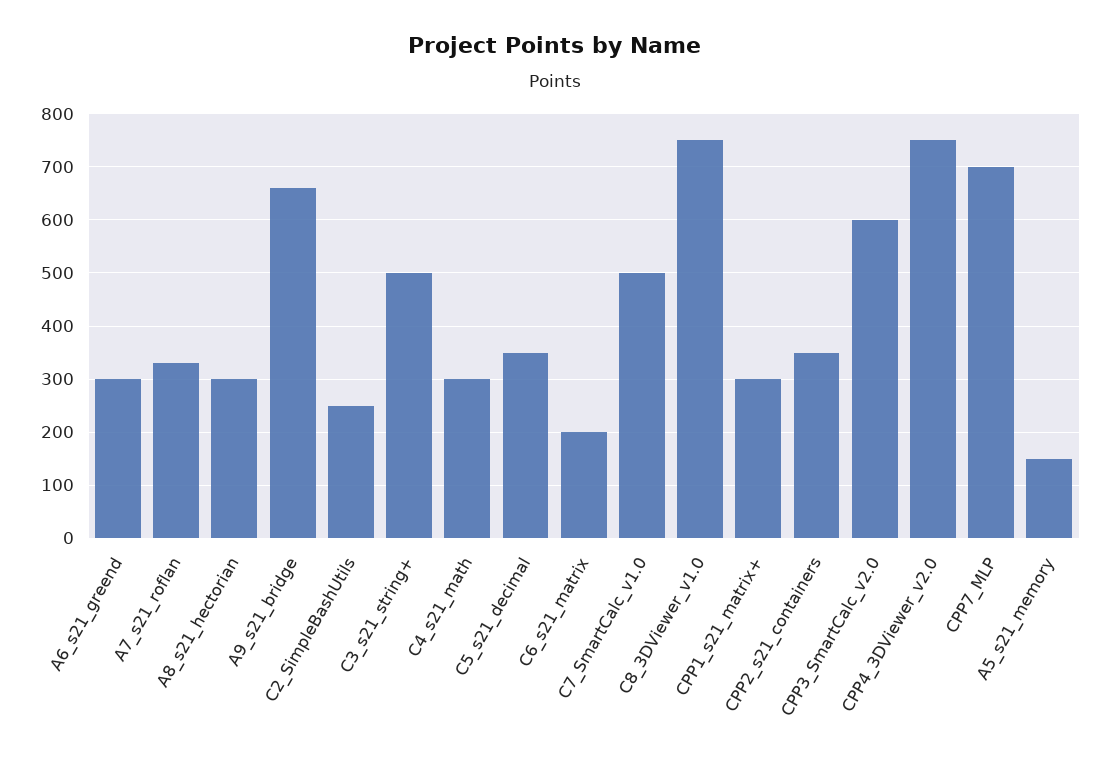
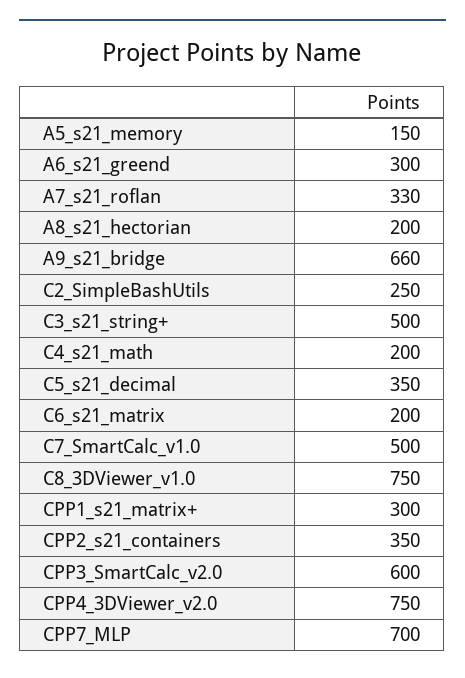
  {
    "A6_s21_greend": 300,
    "A7_s21_roflan": 330,
-   "A8_s21_hectorian": 300,
+   "A8_s21_hectorian": 200,
    "A9_s21_bridge": 660,
    "C2_SimpleBashUtils": 250,
    "C3_s21_string+": 500,
-   "C4_s21_math": 300,
+   "C4_s21_math": 200,
    "C5_s21_decimal": 350,
    "C6_s21_matrix": 200,
    "C7_SmartCalc_v1.0": 500,
    "C8_3DViewer_v1.0": 750,
    "CPP1_s21_matrix+": 300,
    "CPP2_s21_containers": 350,
    "CPP3_SmartCalc_v2.0": 600,
    "CPP4_3DViewer_v2.0": 750,
    "CPP7_MLP": 700,
    "A5_s21_memory": 150
  }

